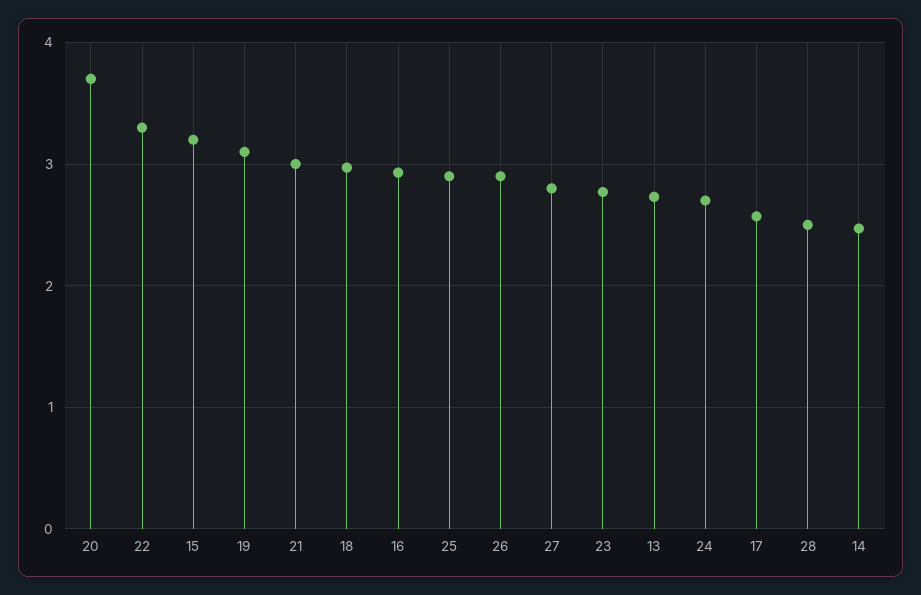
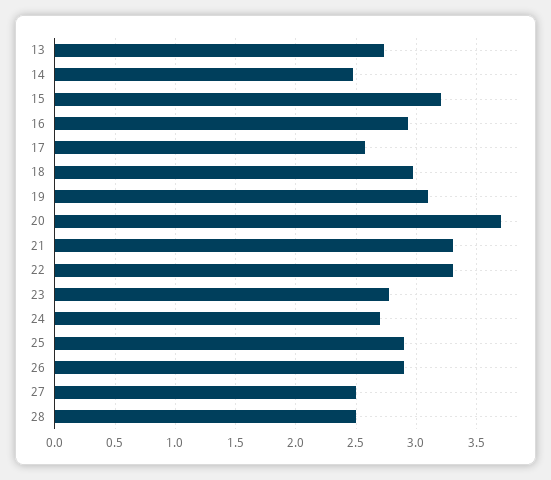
  {
    "20": 3.7,
    "22": 3.3,
    "15": 3.2,
    "19": 3.1,
-   "21": 3,
+   "21": 3.3,
    "18": 2.95,
    "16": 2.95,
    "25": 2.9,
    "26": 2.9,
-   "27": 2.8,
+   "27": 2.5,
    "23": 2.75,
    "13": 2.75,
    "24": 2.7,
    "17": 2.55,
    "28": 2.5,
    "14": 2.45
  }

